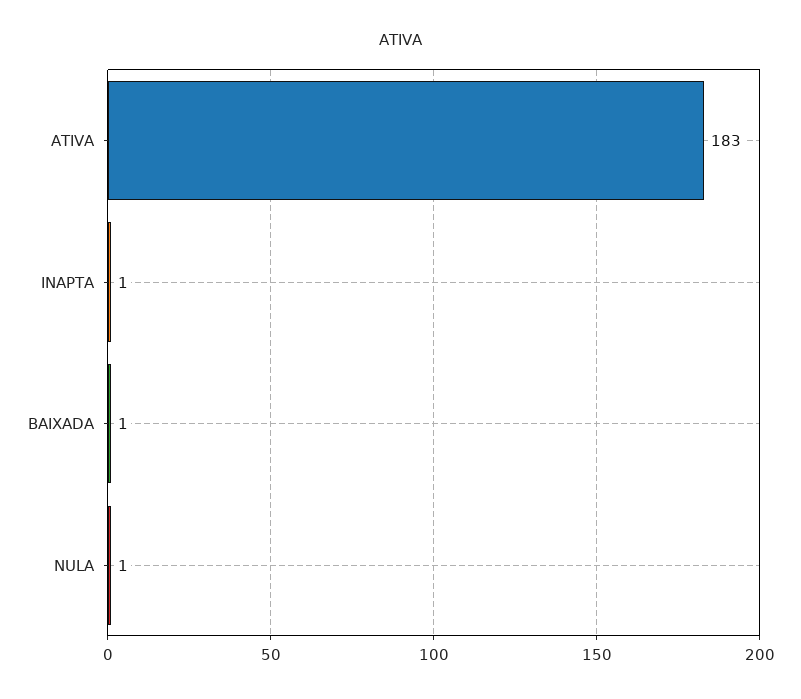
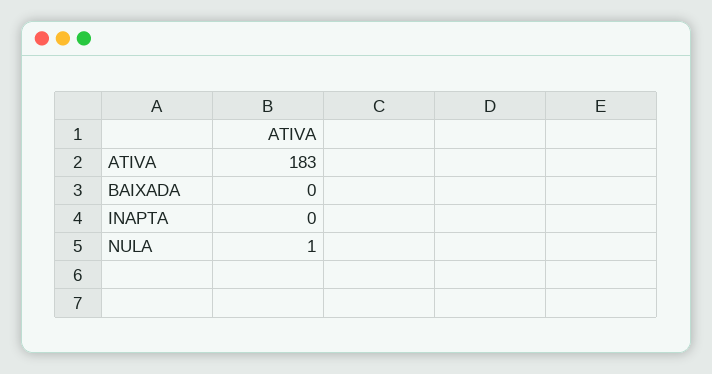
  {
    "ATIVA": 183,
-   "INAPTA": 1,
+   "INAPTA": 0,
-   "BAIXADA": 1,
+   "BAIXADA": 0,
    "NULA": 1
  }

